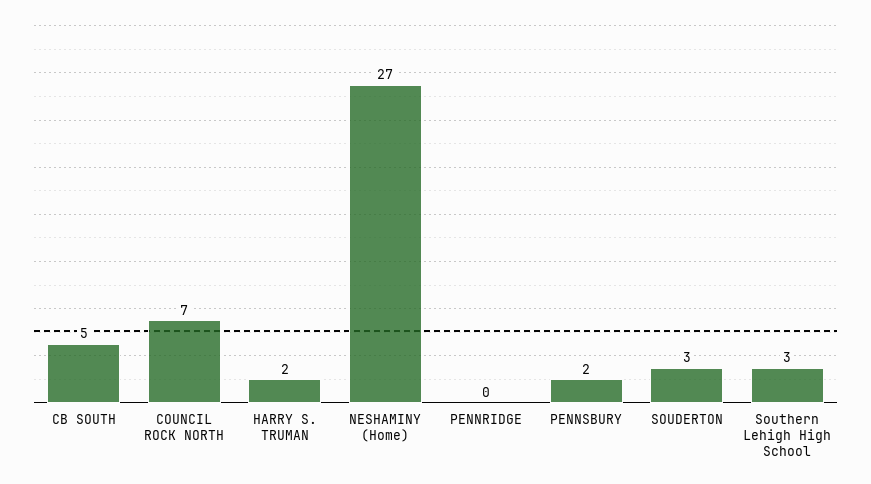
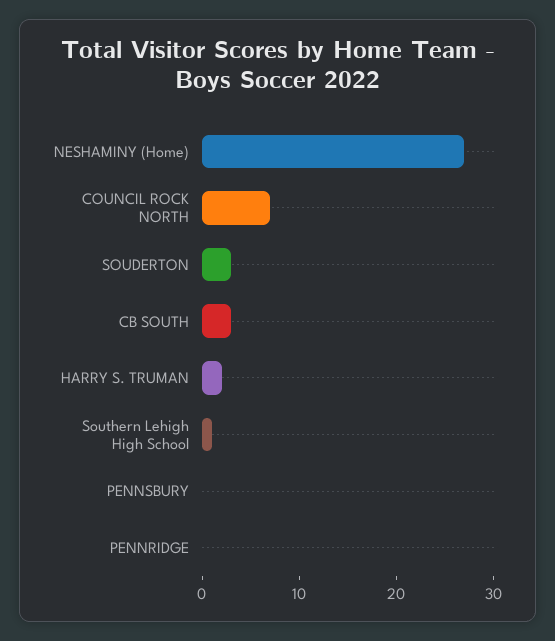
  {
-   "CB SOUTH": 5,
+   "CB SOUTH": 3,
    "COUNCIL ROCK NORTH": 7,
    "HARRY S. TRUMAN": 2,
    "NESHAMINY (Home)": 27,
    "PENNRIDGE": 0,
-   "PENNSBURY": 2,
+   "PENNSBURY": 0,
    "SOUDERTON": 3,
-   "Southern Lehigh High School": 3
+   "Southern Lehigh High School": 1
  }

